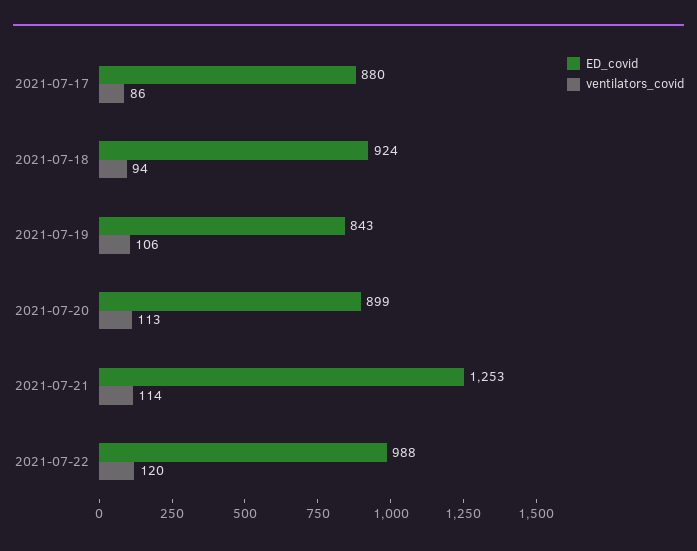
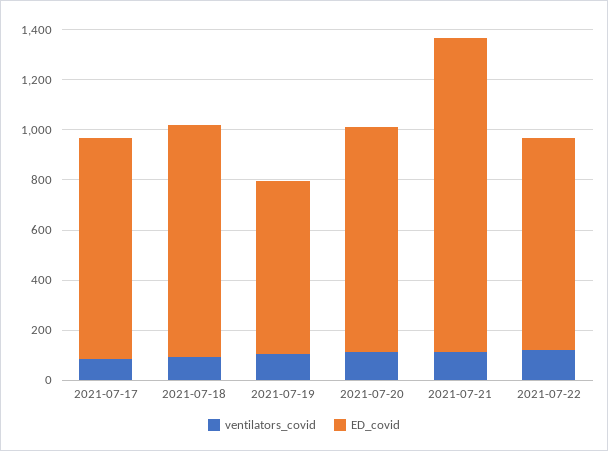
  {
    "ED_covid": {
      "2021-07-17": 880,
      "2021-07-18": 924,
-     "2021-07-19": 843,
+     "2021-07-19": 700,
      "2021-07-20": 899,
      "2021-07-21": 1253,
-     "2021-07-22": 988
+     "2021-07-22": 850
    },
    "ventilators_covid": {
      "2021-07-17": 86,
      "2021-07-18": 94,
      "2021-07-19": 106,
      "2021-07-20": 113,
      "2021-07-21": 114,
      "2021-07-22": 120
    }
  }

